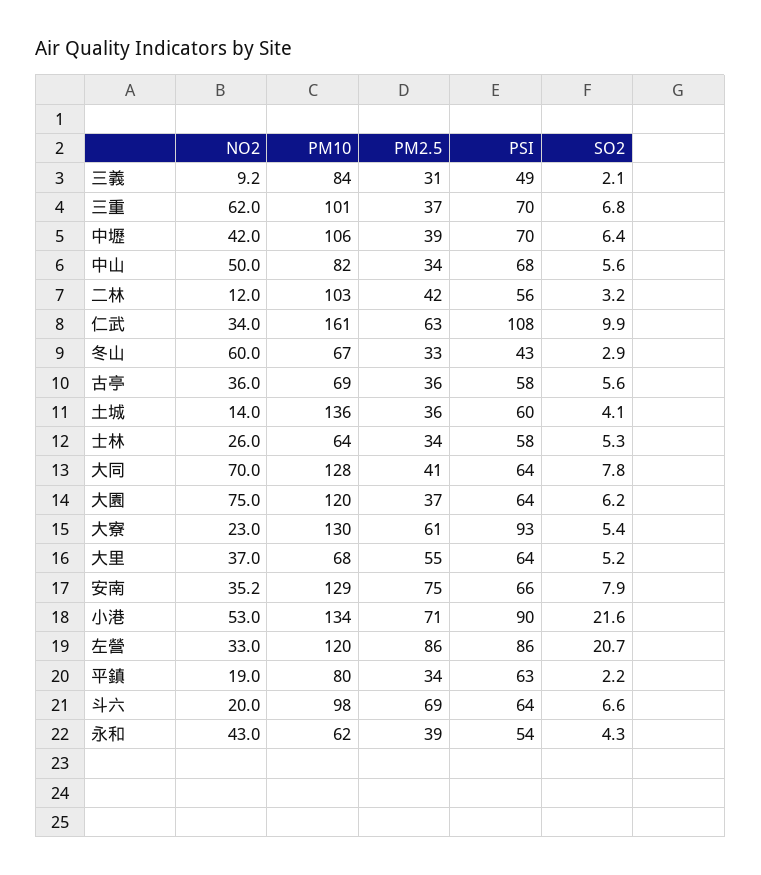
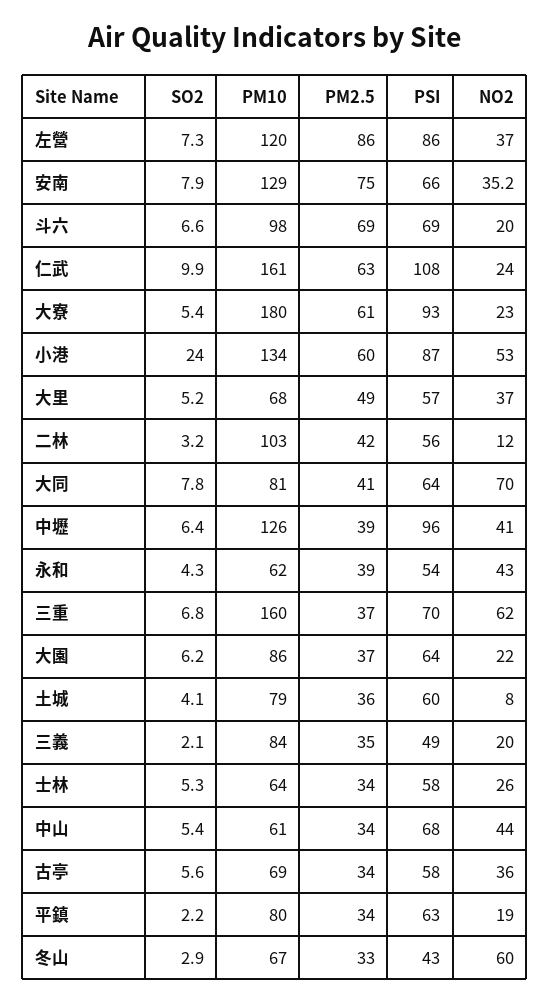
  {
    "NO2": {
-     "三義": 9.2,
+     "三義": 20,
      "三重": 62,
-     "中壢": 42,
+     "中壢": 41,
-     "中山": 50,
+     "中山": 44,
      "二林": 12,
-     "仁武": 34,
+     "仁武": 24,
      "冬山": 60,
      "古亭": 36,
-     "土城": 14,
+     "土城": 8,
      "士林": 26,
      "大同": 70,
-     "大園": 75,
+     "大園": 22,
      "大寮": 23,
      "大里": 37,
      "安南": 35.2,
      "小港": 53,
-     "左營": 33,
+     "左營": 37,
      "平鎮": 19,
      "斗六": 20,
      "永和": 43
    },
    "PM10": {
      "三義": 84,
-     "三重": 101,
+     "三重": 160,
-     "中壢": 106,
+     "中壢": 126,
-     "中山": 82,
+     "中山": 61,
      "二林": 103,
      "仁武": 161,
      "冬山": 67,
      "古亭": 69,
-     "土城": 136,
+     "土城": 79,
      "士林": 64,
-     "大同": 128,
+     "大同": 81,
-     "大園": 120,
+     "大園": 86,
-     "大寮": 130,
+     "大寮": 180,
      "大里": 68,
      "安南": 129,
      "小港": 134,
      "左營": 120,
      "平鎮": 80,
      "斗六": 98,
      "永和": 62
    },
    "PM2.5": {
-     "三義": 31,
+     "三義": 35,
      "三重": 37,
      "中壢": 39,
      "中山": 34,
      "二林": 42,
      "仁武": 63,
      "冬山": 33,
-     "古亭": 36,
+     "古亭": 34,
      "土城": 36,
      "士林": 34,
      "大同": 41,
      "大園": 37,
      "大寮": 61,
-     "大里": 55,
+     "大里": 49,
      "安南": 75,
-     "小港": 71,
+     "小港": 60,
      "左營": 86,
      "平鎮": 34,
      "斗六": 69,
      "永和": 39
    },
    "PSI": {
      "三義": 49,
      "三重": 70,
-     "中壢": 70,
+     "中壢": 96,
      "中山": 68,
      "二林": 56,
      "仁武": 108,
      "冬山": 43,
      "古亭": 58,
      "土城": 60,
      "士林": 58,
      "大同": 64,
      "大園": 64,
      "大寮": 93,
-     "大里": 64,
+     "大里": 57,
      "安南": 66,
-     "小港": 90,
+     "小港": 87,
      "左營": 86,
      "平鎮": 63,
-     "斗六": 64,
+     "斗六": 69,
      "永和": 54
    },
    "SO2": {
      "三義": 2.1,
      "三重": 6.8,
      "中壢": 6.4,
-     "中山": 5.6,
+     "中山": 5.4,
      "二林": 3.2,
      "仁武": 9.9,
      "冬山": 2.9,
      "古亭": 5.6,
      "土城": 4.1,
      "士林": 5.3,
      "大同": 7.8,
      "大園": 6.2,
      "大寮": 5.4,
      "大里": 5.2,
      "安南": 7.9,
-     "小港": 21.6,
+     "小港": 24,
-     "左營": 20.7,
+     "左營": 7.3,
      "平鎮": 2.2,
      "斗六": 6.6,
      "永和": 4.3
    }
  }

